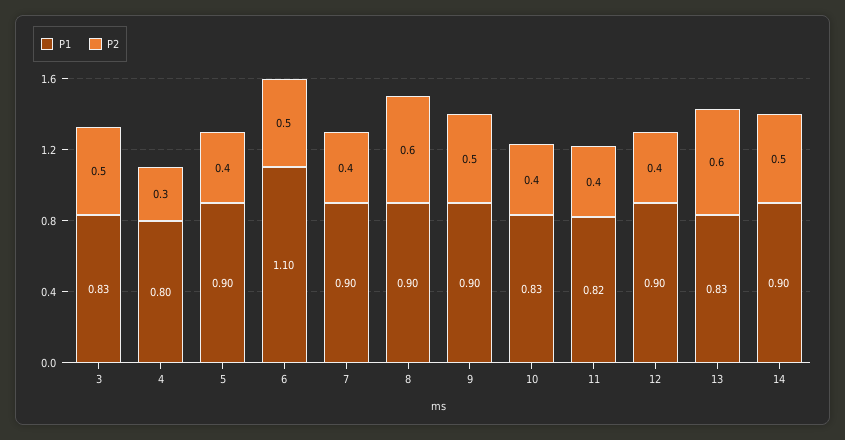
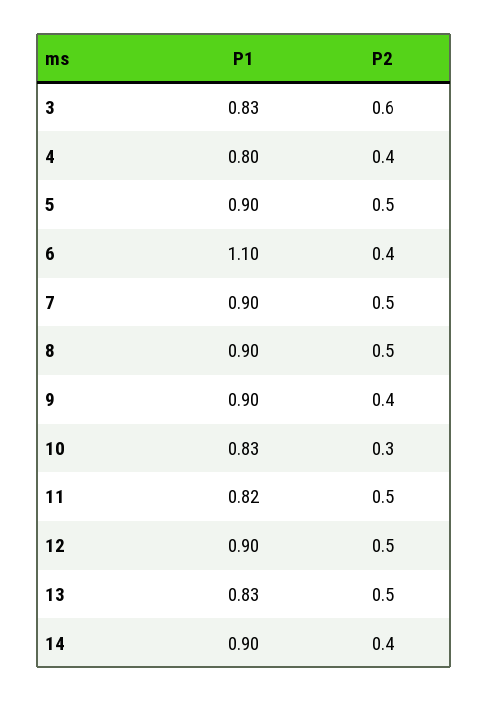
  {
    "P1": {
      "3": 0.83,
      "4": 0.8,
      "5": 0.9,
      "6": 1.1,
      "7": 0.9,
      "8": 0.9,
      "9": 0.9,
      "10": 0.83,
      "11": 0.82,
      "12": 0.9,
      "13": 0.83,
      "14": 0.9
    },
    "P2": {
-     "3": 0.5,
+     "3": 0.6,
-     "4": 0.3,
+     "4": 0.4,
-     "5": 0.4,
+     "5": 0.5,
-     "6": 0.5,
+     "6": 0.4,
-     "7": 0.4,
+     "7": 0.5,
-     "8": 0.6,
+     "8": 0.5,
-     "9": 0.5,
+     "9": 0.4,
-     "10": 0.4,
+     "10": 0.3,
-     "11": 0.4,
+     "11": 0.5,
-     "12": 0.4,
+     "12": 0.5,
-     "13": 0.6,
+     "13": 0.5,
-     "14": 0.5
+     "14": 0.4
    }
  }

